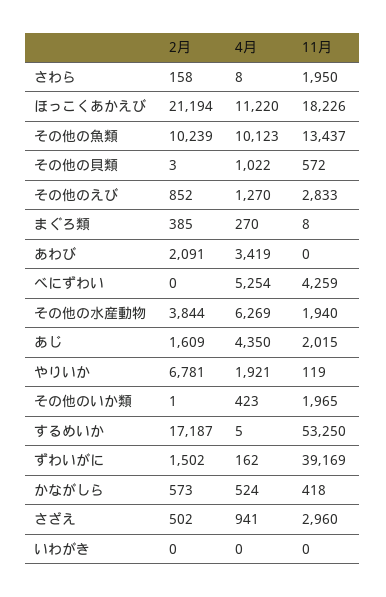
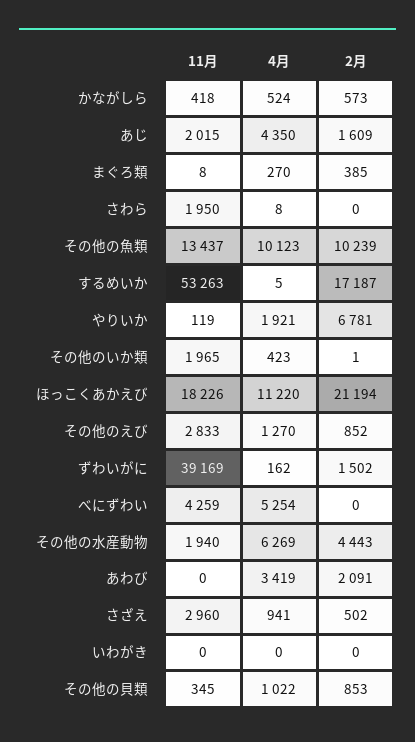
  {
    "2月": {
-     "さわら": 158,
+     "さわら": 0,
      "ほっこくあかえび": 21194,
      "その他の魚類": 10239,
-     "その他の貝類": 3,
+     "その他の貝類": 853,
      "その他のえび": 852,
      "まぐろ類": 385,
      "あわび": 2091,
      "べにずわい": 0,
-     "その他の水産動物": 3844,
+     "その他の水産動物": 4443,
      "あじ": 1609,
      "やりいか": 6781,
      "その他のいか類": 1,
      "するめいか": 17187,
      "ずわいがに": 1502,
      "かながしら": 573,
      "さざえ": 502,
      "いわがき": 0
    },
    "4月": {
      "さわら": 8,
      "ほっこくあかえび": 11220,
      "その他の魚類": 10123,
      "その他の貝類": 1022,
      "その他のえび": 1270,
      "まぐろ類": 270,
      "あわび": 3419,
      "べにずわい": 5254,
      "その他の水産動物": 6269,
      "あじ": 4350,
      "やりいか": 1921,
      "その他のいか類": 423,
      "するめいか": 5,
      "ずわいがに": 162,
      "かながしら": 524,
      "さざえ": 941,
      "いわがき": 0
    },
    "11月": {
      "さわら": 1950,
      "ほっこくあかえび": 18226,
      "その他の魚類": 13437,
-     "その他の貝類": 572,
+     "その他の貝類": 345,
      "その他のえび": 2833,
      "まぐろ類": 8,
      "あわび": 0,
      "べにずわい": 4259,
      "その他の水産動物": 1940,
      "あじ": 2015,
      "やりいか": 119,
      "その他のいか類": 1965,
-     "するめいか": 53250,
+     "するめいか": 53263,
      "ずわいがに": 39169,
      "かながしら": 418,
      "さざえ": 2960,
      "いわがき": 0
    }
  }

